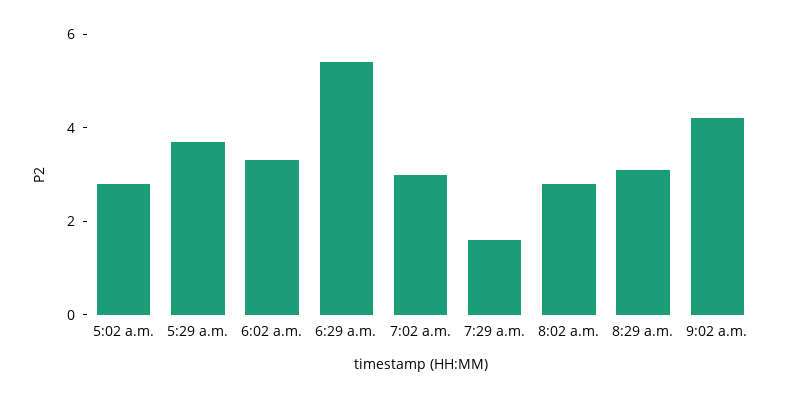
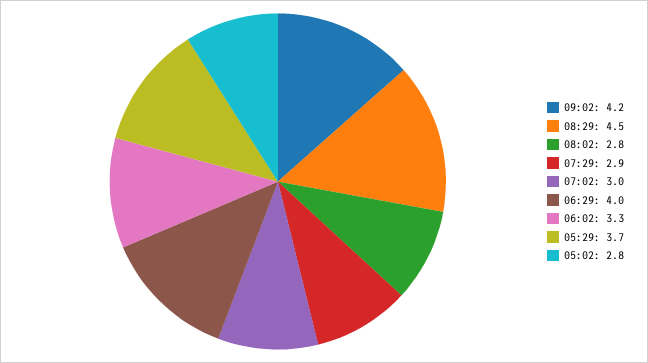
  {
    "5:02 a.m.": 2.8,
    "5:29 a.m.": 3.7,
    "6:02 a.m.": 3.3,
-   "6:29 a.m.": 5.5,
+   "6:29 a.m.": 4,
    "7:02 a.m.": 3,
-   "7:29 a.m.": 1.5,
+   "7:29 a.m.": 2.9,
    "8:02 a.m.": 2.8,
-   "8:29 a.m.": 3,
+   "8:29 a.m.": 4.5,
    "9:02 a.m.": 4.2
  }

